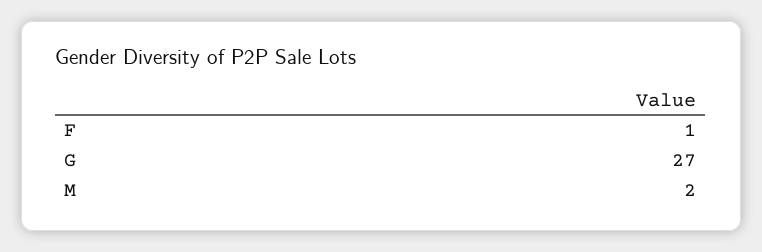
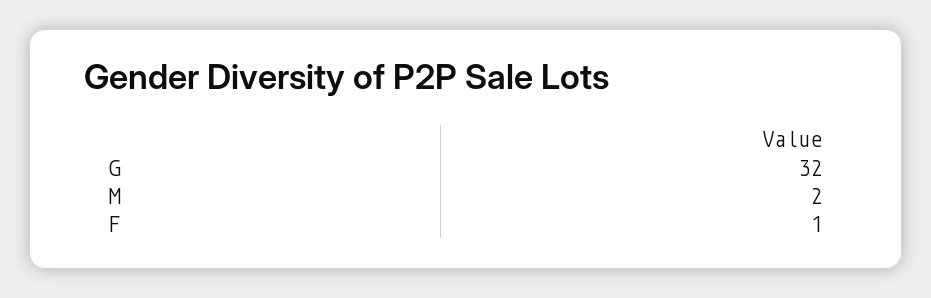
  {
    "F": 1,
-   "G": 27,
+   "G": 32,
    "M": 2
  }

